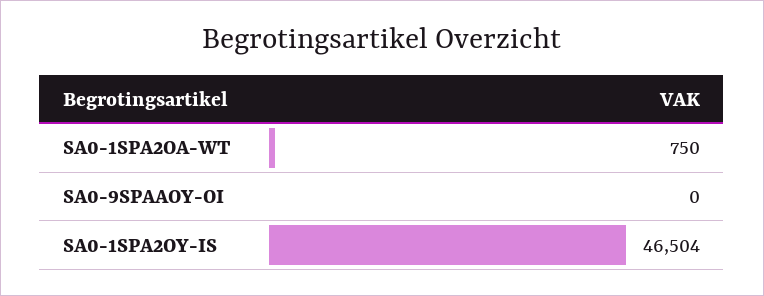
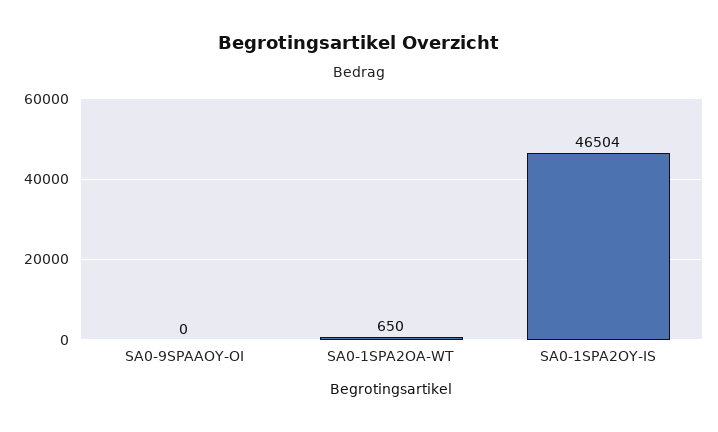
  {
-   "SA0-1SPA2OA-WT": 750,
+   "SA0-1SPA2OA-WT": 650,
    "SA0-9SPAAOY-OI": 0,
    "SA0-1SPA2OY-IS": 46504
  }

